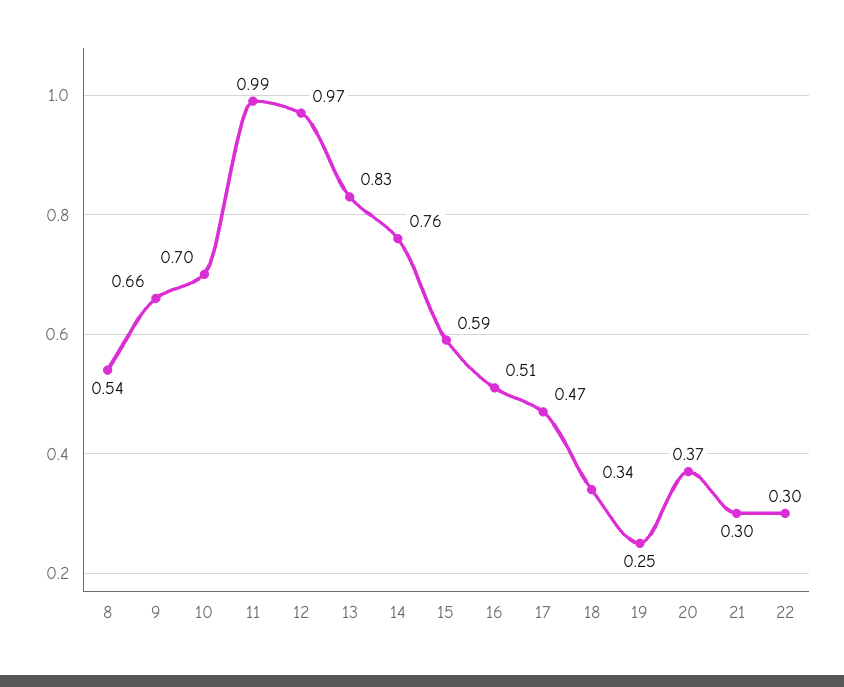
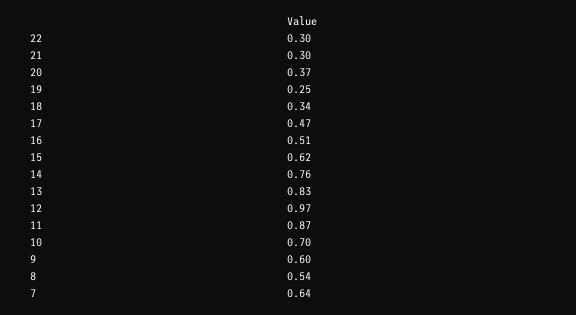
  {
    "8": 0.54,
-   "9": 0.66,
+   "9": 0.6,
    "10": 0.7,
-   "11": 0.99,
+   "11": 0.87,
    "12": 0.97,
    "13": 0.83,
    "14": 0.76,
-   "15": 0.59,
+   "15": 0.62,
    "16": 0.51,
    "17": 0.47,
    "18": 0.34,
    "19": 0.25,
    "20": 0.37,
    "21": 0.3,
-   "22": 0.3
+   "22": 0.3,
+   "7": 0.64
  }

